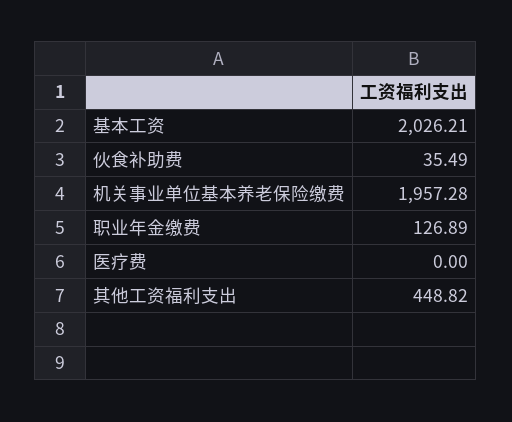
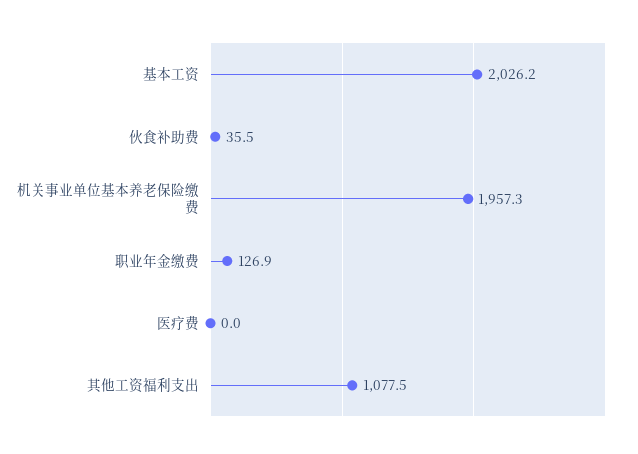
  {
    "基本工资": 2026.21,
    "伙食补助费": 35.49,
    "机关事业单位基本养老保险缴费": 1957.28,
    "职业年金缴费": 126.89,
    "医疗费": 0,
-   "其他工资福利支出": 448.82
+   "其他工资福利支出": 1077.5
  }

